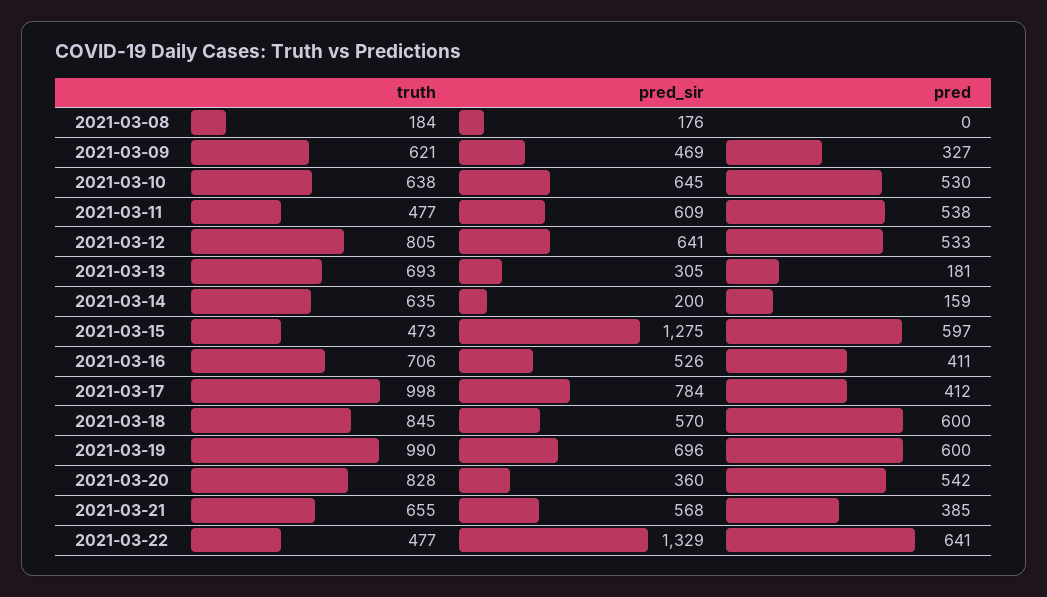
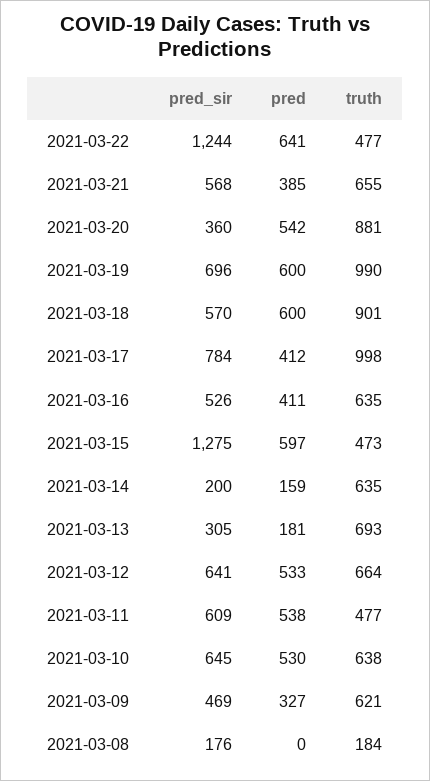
  {
    "truth": {
      "2021-03-08": 184,
      "2021-03-09": 621,
      "2021-03-10": 638,
      "2021-03-11": 477,
-     "2021-03-12": 805,
+     "2021-03-12": 664,
      "2021-03-13": 693,
      "2021-03-14": 635,
      "2021-03-15": 473,
-     "2021-03-16": 706,
+     "2021-03-16": 635,
      "2021-03-17": 998,
-     "2021-03-18": 845,
+     "2021-03-18": 901,
      "2021-03-19": 990,
-     "2021-03-20": 828,
+     "2021-03-20": 881,
      "2021-03-21": 655,
      "2021-03-22": 477
    },
    "pred_sir": {
      "2021-03-08": 176,
      "2021-03-09": 469,
      "2021-03-10": 645,
      "2021-03-11": 609,
      "2021-03-12": 641,
      "2021-03-13": 305,
      "2021-03-14": 200,
      "2021-03-15": 1275,
      "2021-03-16": 526,
      "2021-03-17": 784,
      "2021-03-18": 570,
      "2021-03-19": 696,
      "2021-03-20": 360,
      "2021-03-21": 568,
-     "2021-03-22": 1329
+     "2021-03-22": 1244
    },
    "pred": {
      "2021-03-08": 0,
      "2021-03-09": 327,
      "2021-03-10": 530,
      "2021-03-11": 538,
      "2021-03-12": 533,
      "2021-03-13": 181,
      "2021-03-14": 159,
      "2021-03-15": 597,
      "2021-03-16": 411,
      "2021-03-17": 412,
      "2021-03-18": 600,
      "2021-03-19": 600,
      "2021-03-20": 542,
      "2021-03-21": 385,
      "2021-03-22": 641
    }
  }

